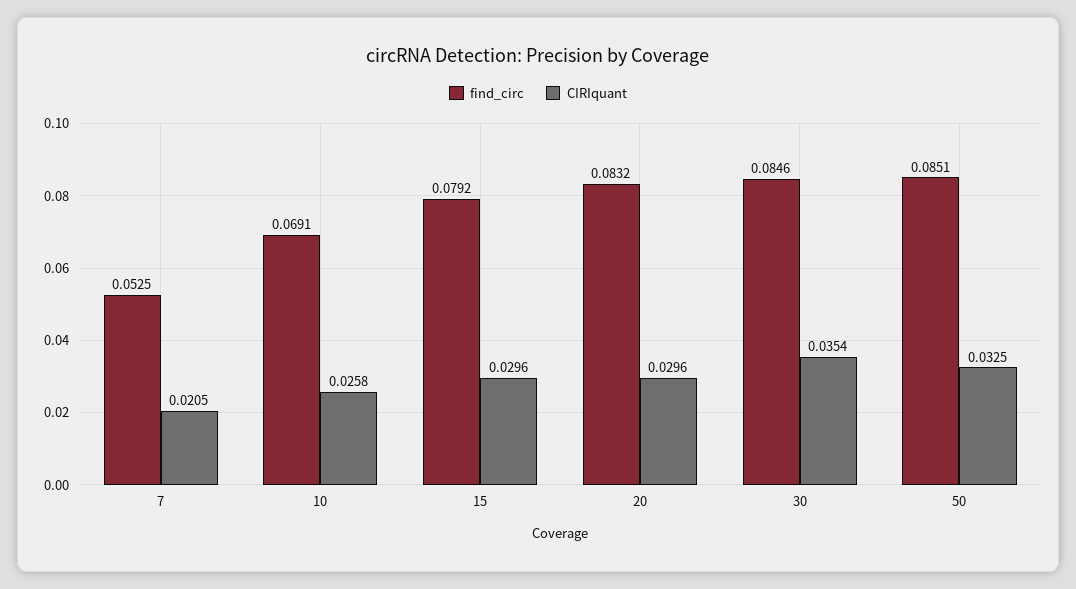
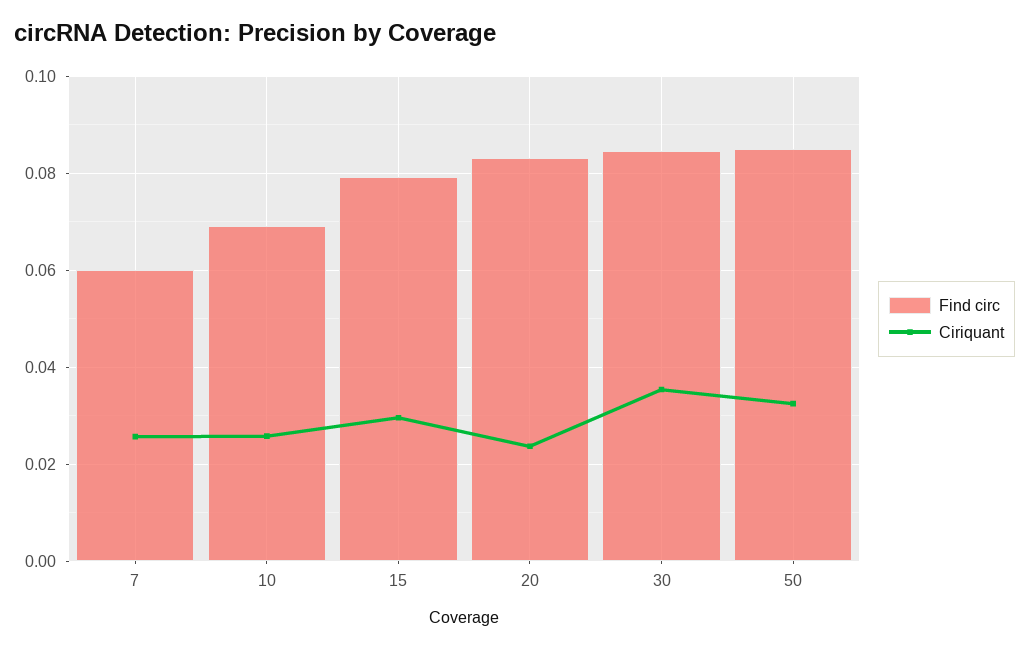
  {
    "find_circ": {
-     "7": 0.0525,
+     "7": 0.06,
      "10": 0.0691,
      "15": 0.0792,
      "20": 0.0832,
      "30": 0.0846,
      "50": 0.0851
    },
    "CIRIquant": {
-     "7": 0.0205,
+     "7": 0.026,
      "10": 0.0258,
      "15": 0.0296,
-     "20": 0.0296,
+     "20": 0.024,
      "30": 0.0354,
      "50": 0.0325
    }
  }

